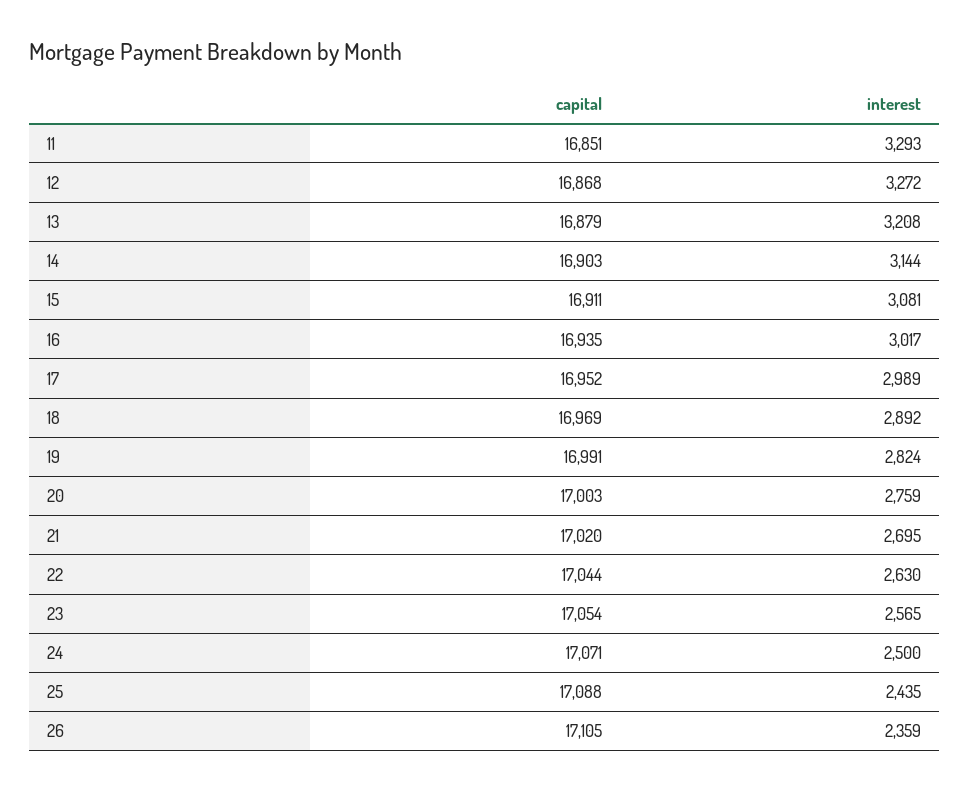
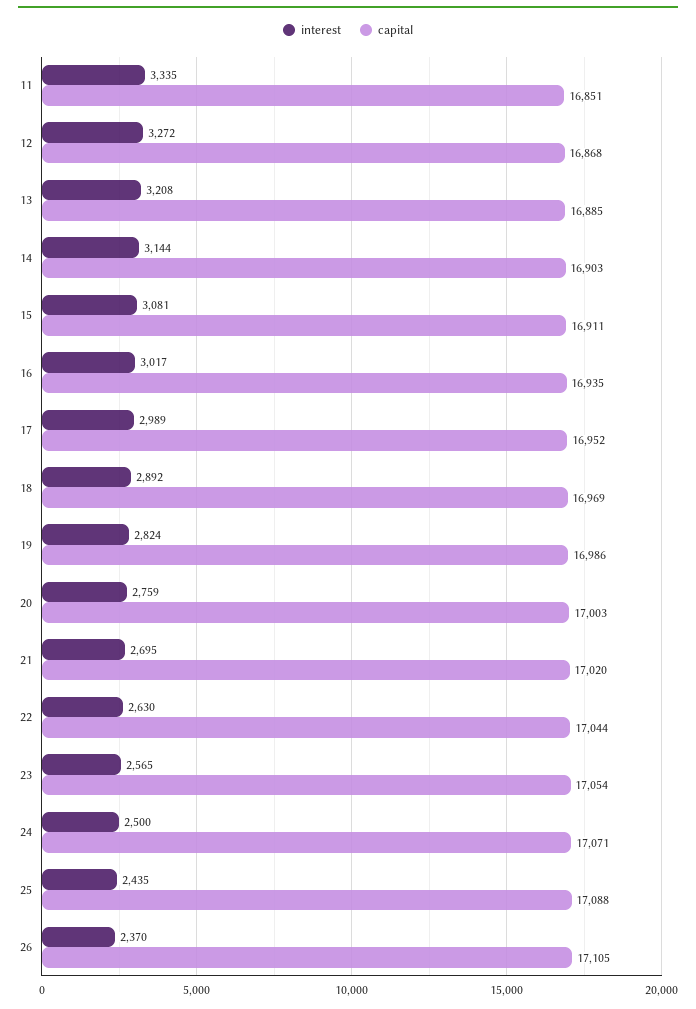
  {
    "capital": {
      "11": 16851,
      "12": 16868,
-     "13": 16879,
+     "13": 16885,
      "14": 16903,
      "15": 16911,
      "16": 16935,
      "17": 16952,
      "18": 16969,
-     "19": 16991,
+     "19": 16986,
      "20": 17003,
      "21": 17020,
      "22": 17044,
      "23": 17054,
      "24": 17071,
      "25": 17088,
      "26": 17105
    },
    "interest": {
-     "11": 3293,
+     "11": 3335,
      "12": 3272,
      "13": 3208,
      "14": 3144,
      "15": 3081,
      "16": 3017,
      "17": 2989,
      "18": 2892,
      "19": 2824,
      "20": 2759,
      "21": 2695,
      "22": 2630,
      "23": 2565,
      "24": 2500,
      "25": 2435,
-     "26": 2359
+     "26": 2370
    }
  }

